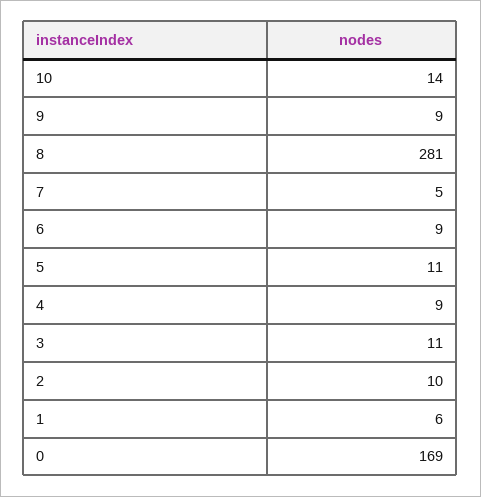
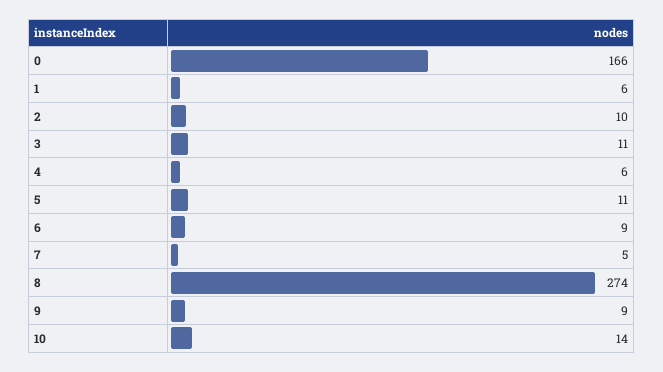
  {
    "10": 14,
    "9": 9,
-   "8": 281,
+   "8": 274,
    "7": 5,
    "6": 9,
    "5": 11,
-   "4": 9,
+   "4": 6,
    "3": 11,
    "2": 10,
    "1": 6,
-   "0": 169
+   "0": 166
  }

